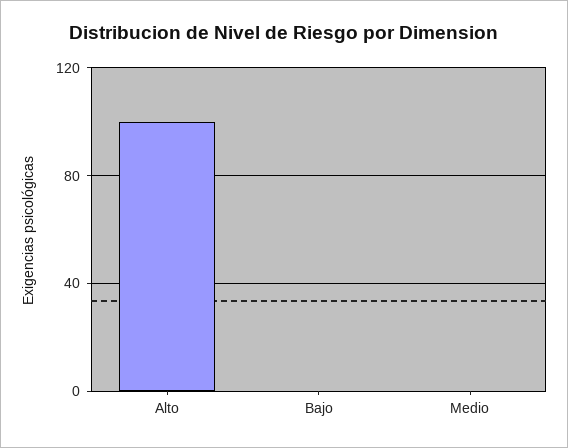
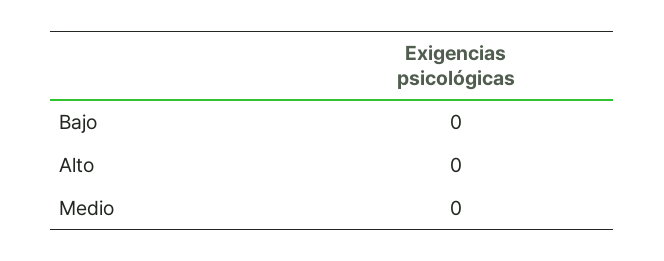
  {
-   "Alto": 100,
+   "Alto": 0,
    "Bajo": 0,
    "Medio": 0
  }

